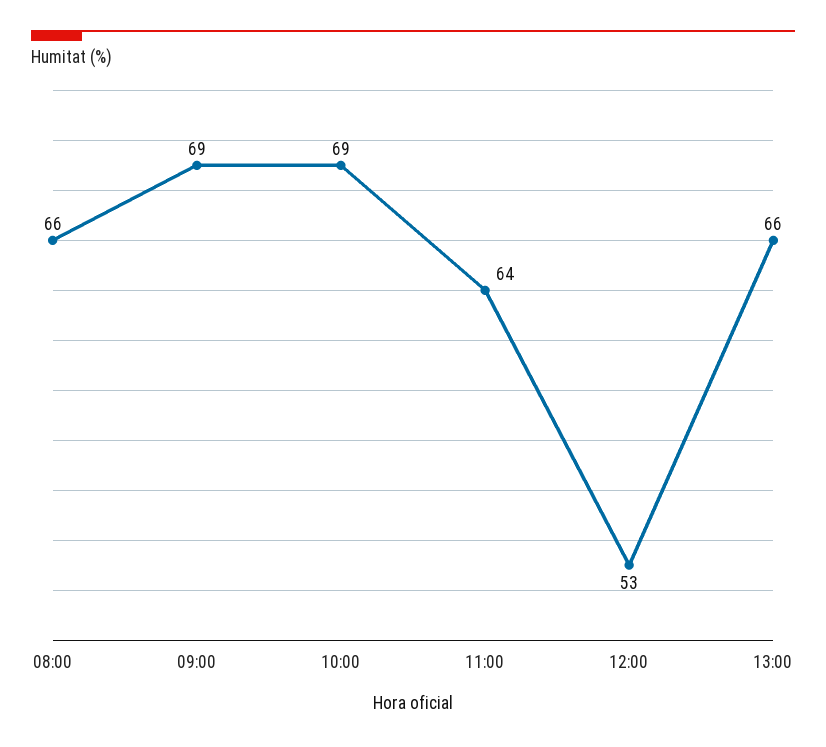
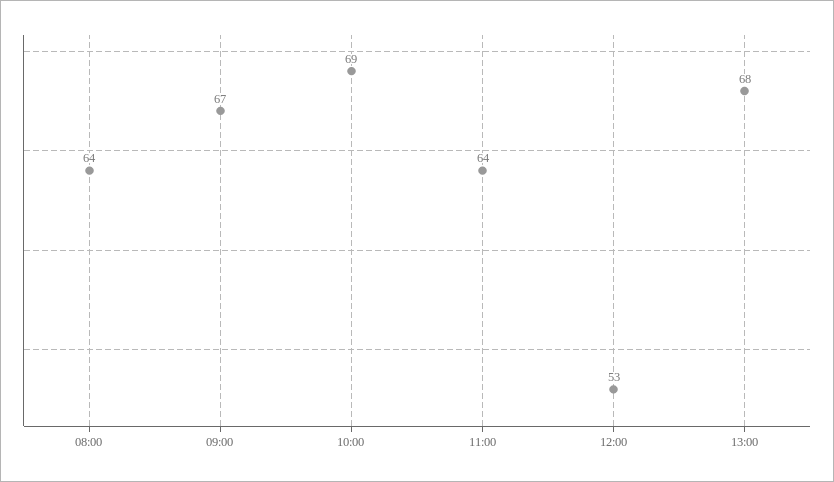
  {
-   "08:00": 66,
+   "08:00": 64,
-   "09:00": 69,
+   "09:00": 67,
    "10:00": 69,
    "11:00": 64,
    "12:00": 53,
-   "13:00": 66
+   "13:00": 68
  }

